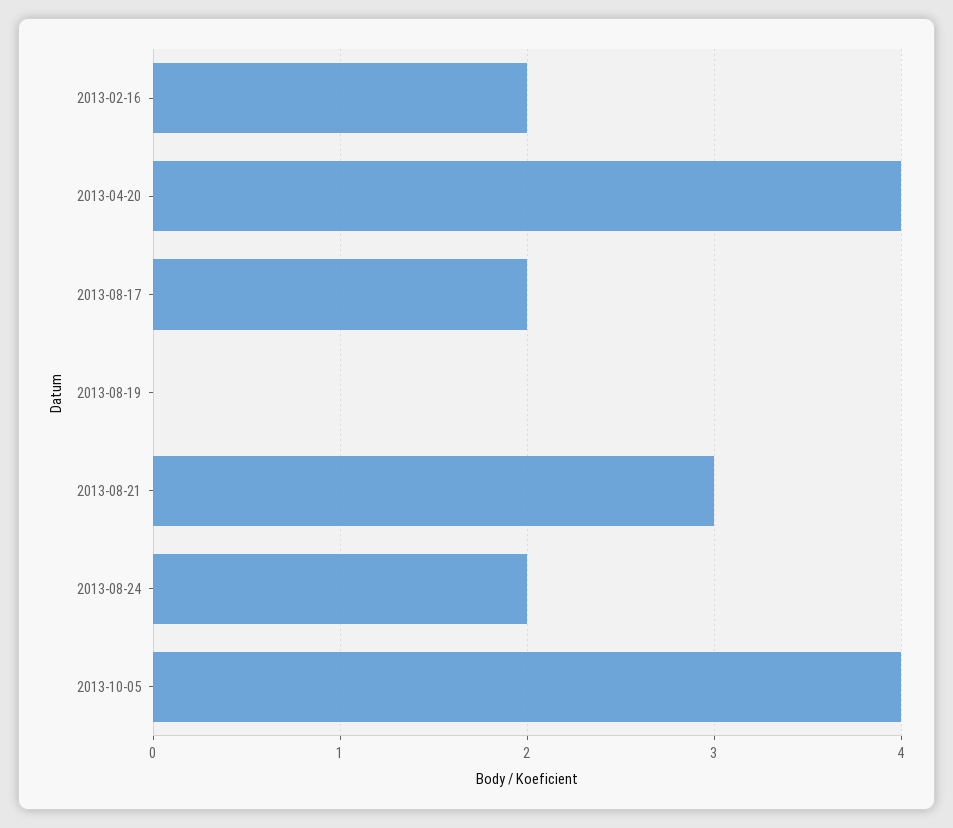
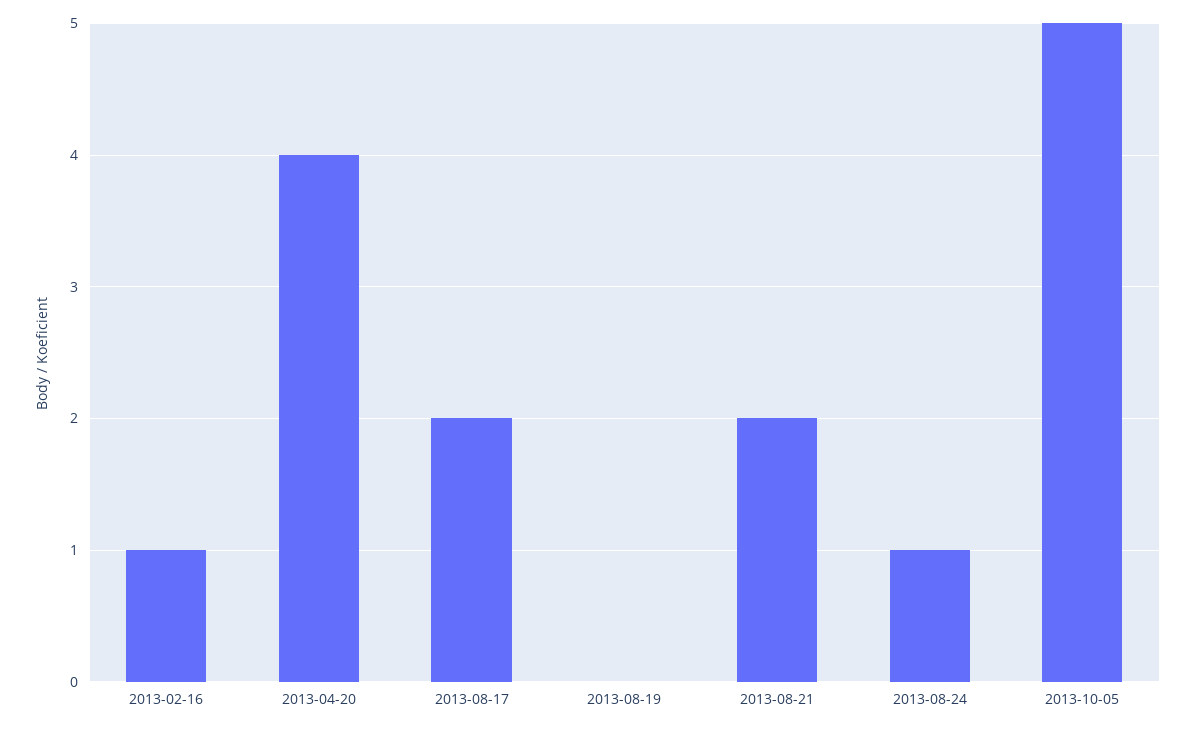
  {
-   "2013-02-16": 2,
+   "2013-02-16": 1,
    "2013-04-20": 4,
    "2013-08-17": 2,
    "2013-08-19": 0,
-   "2013-08-21": 3,
+   "2013-08-21": 2,
-   "2013-08-24": 2,
+   "2013-08-24": 1,
-   "2013-10-05": 4
+   "2013-10-05": 5
  }

